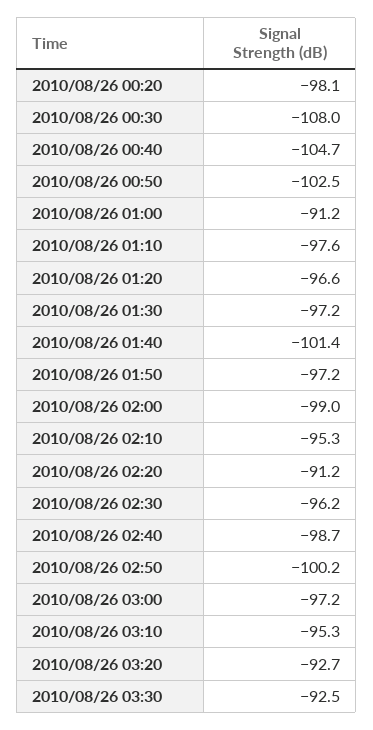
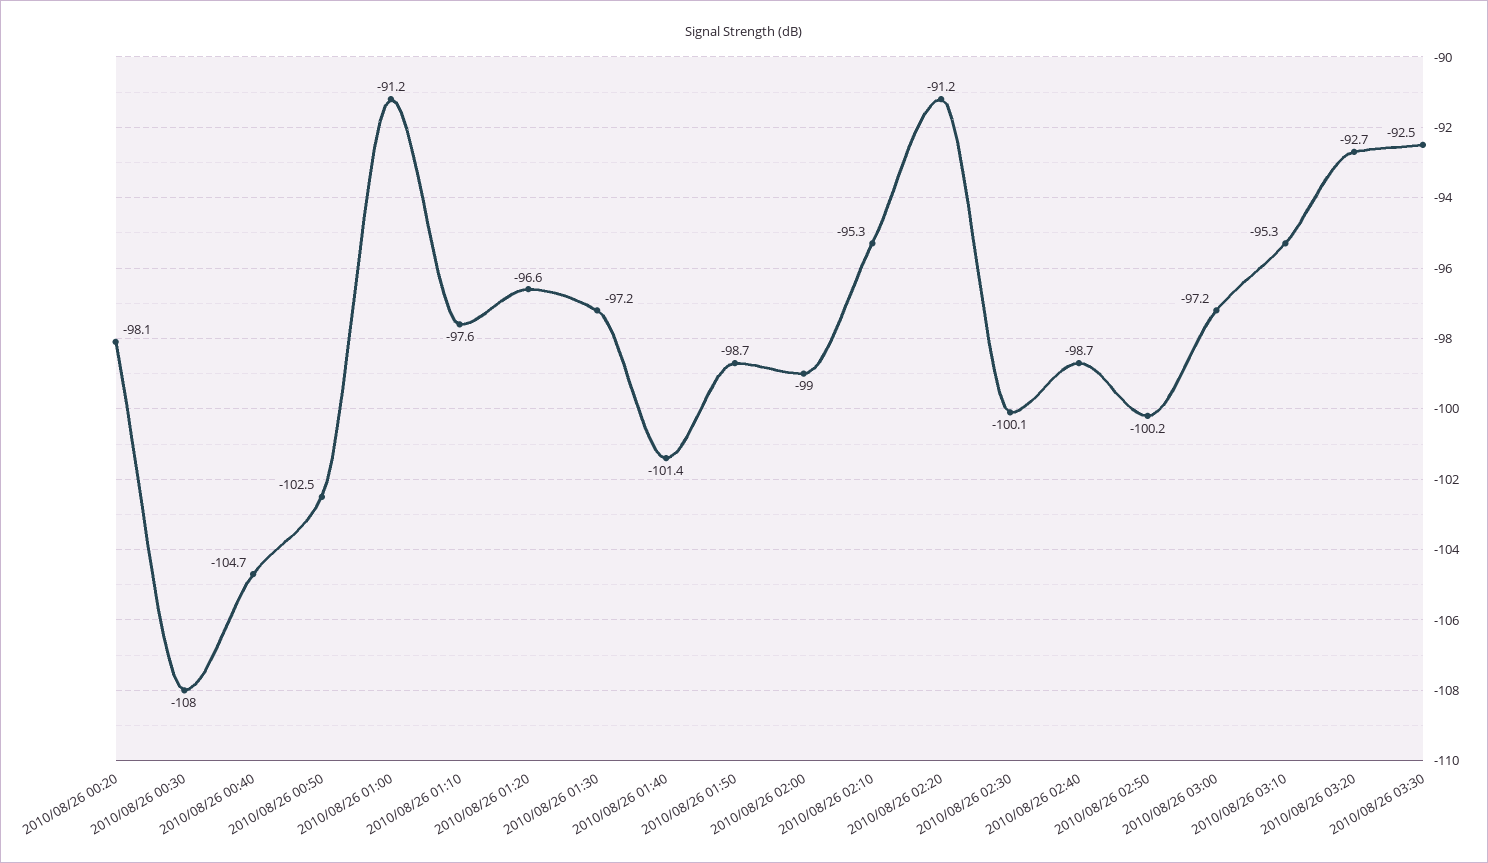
  {
    "2010/08/26 00:20": -98.1,
    "2010/08/26 00:30": -108,
    "2010/08/26 00:40": -104.7,
    "2010/08/26 00:50": -102.5,
    "2010/08/26 01:00": -91.2,
    "2010/08/26 01:10": -97.6,
    "2010/08/26 01:20": -96.6,
    "2010/08/26 01:30": -97.2,
    "2010/08/26 01:40": -101.4,
-   "2010/08/26 01:50": -97.2,
+   "2010/08/26 01:50": -98.7,
    "2010/08/26 02:00": -99,
    "2010/08/26 02:10": -95.3,
    "2010/08/26 02:20": -91.2,
-   "2010/08/26 02:30": -96.2,
+   "2010/08/26 02:30": -100.1,
    "2010/08/26 02:40": -98.7,
    "2010/08/26 02:50": -100.2,
    "2010/08/26 03:00": -97.2,
    "2010/08/26 03:10": -95.3,
    "2010/08/26 03:20": -92.7,
    "2010/08/26 03:30": -92.5
  }

